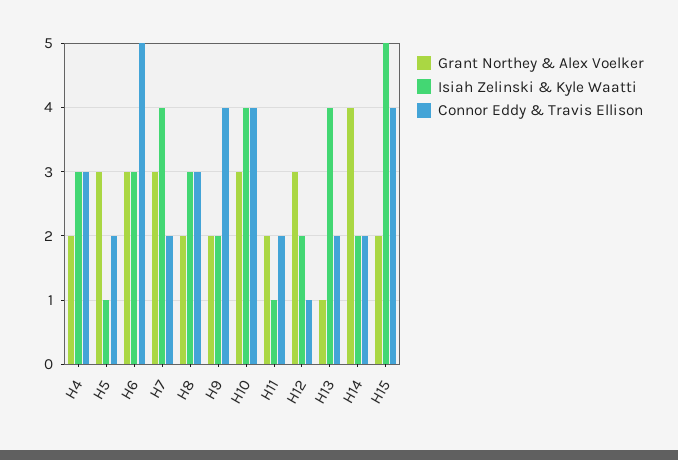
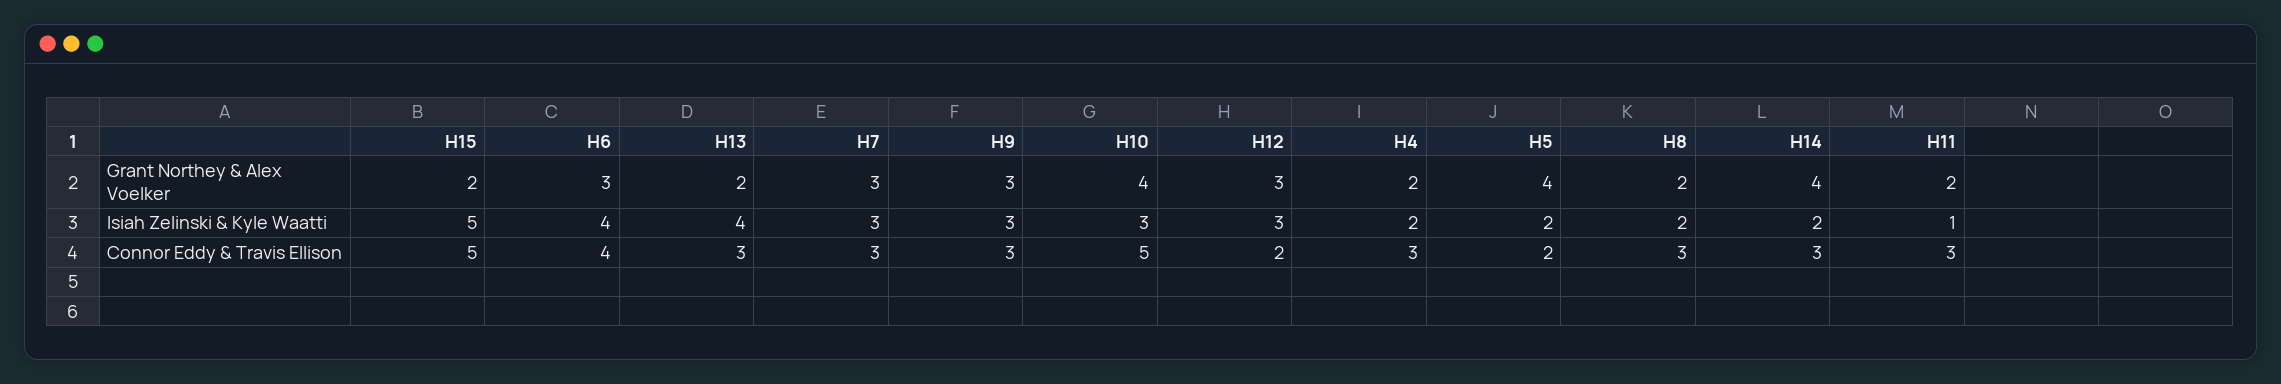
  {
    "Grant Northey & Alex Voelker": {
      "H4": 2,
-     "H5": 3,
+     "H5": 4,
      "H6": 3,
      "H7": 3,
      "H8": 2,
-     "H9": 2,
+     "H9": 3,
-     "H10": 3,
+     "H10": 4,
      "H11": 2,
      "H12": 3,
-     "H13": 1,
+     "H13": 2,
      "H14": 4,
      "H15": 2
    },
    "Isiah Zelinski & Kyle Waatti": {
-     "H4": 3,
+     "H4": 2,
-     "H5": 1,
+     "H5": 2,
-     "H6": 3,
+     "H6": 4,
-     "H7": 4,
+     "H7": 3,
-     "H8": 3,
+     "H8": 2,
-     "H9": 2,
+     "H9": 3,
-     "H10": 4,
+     "H10": 3,
      "H11": 1,
-     "H12": 2,
+     "H12": 3,
      "H13": 4,
      "H14": 2,
      "H15": 5
    },
    "Connor Eddy & Travis Ellison": {
      "H4": 3,
      "H5": 2,
-     "H6": 5,
+     "H6": 4,
-     "H7": 2,
+     "H7": 3,
      "H8": 3,
-     "H9": 4,
+     "H9": 3,
-     "H10": 4,
+     "H10": 5,
-     "H11": 2,
+     "H11": 3,
-     "H12": 1,
+     "H12": 2,
-     "H13": 2,
+     "H13": 3,
-     "H14": 2,
+     "H14": 3,
-     "H15": 4
+     "H15": 5
    }
  }

